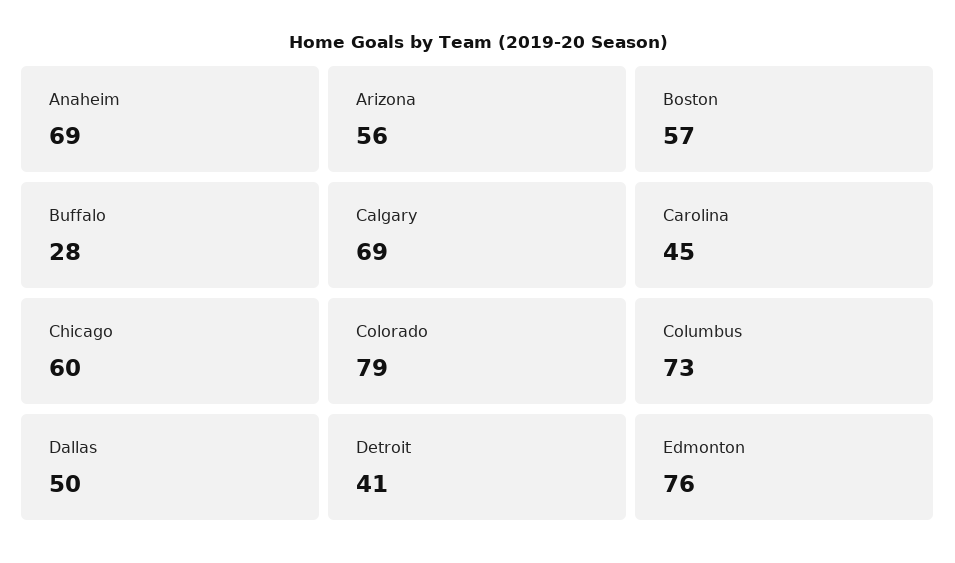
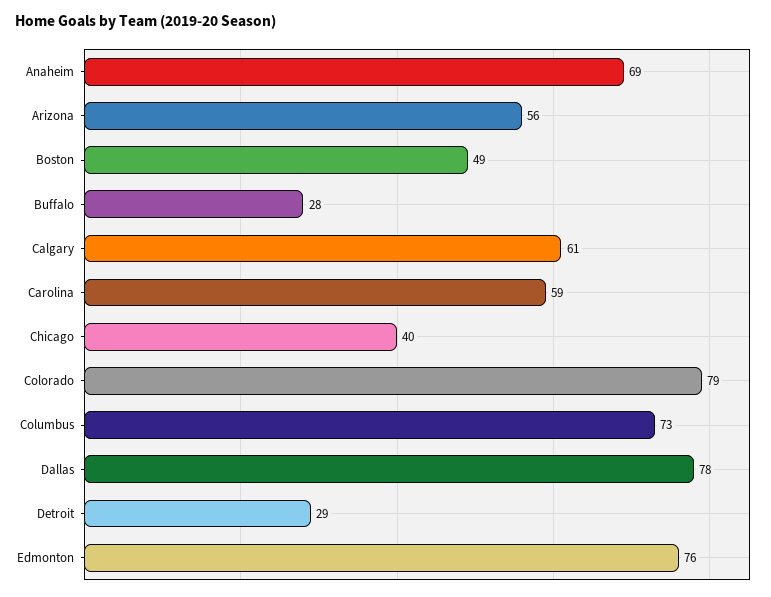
  {
    "Anaheim": 69,
    "Arizona": 56,
-   "Boston": 57,
+   "Boston": 49,
    "Buffalo": 28,
-   "Calgary": 69,
+   "Calgary": 61,
-   "Carolina": 45,
+   "Carolina": 59,
-   "Chicago": 60,
+   "Chicago": 40,
    "Colorado": 79,
    "Columbus": 73,
-   "Dallas": 50,
+   "Dallas": 78,
-   "Detroit": 41,
+   "Detroit": 29,
    "Edmonton": 76
  }

